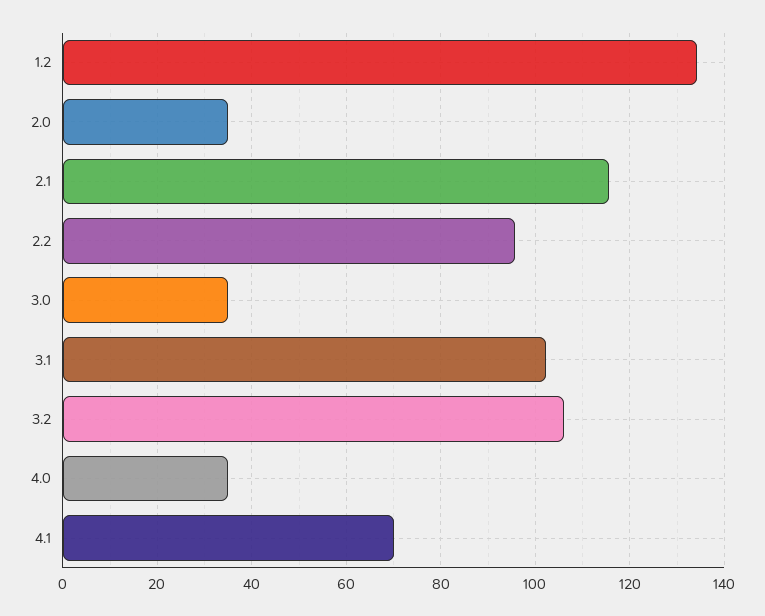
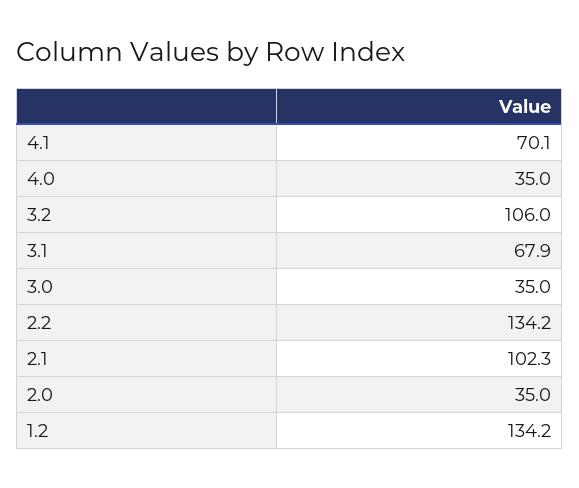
  {
    "1.2": 134.2,
    "2.0": 35,
-   "2.1": 116,
+   "2.1": 102.3,
-   "2.2": 96,
+   "2.2": 134.2,
    "3.0": 35,
-   "3.1": 102,
+   "3.1": 67.9,
    "3.2": 106,
    "4.0": 35,
    "4.1": 70.1
  }

